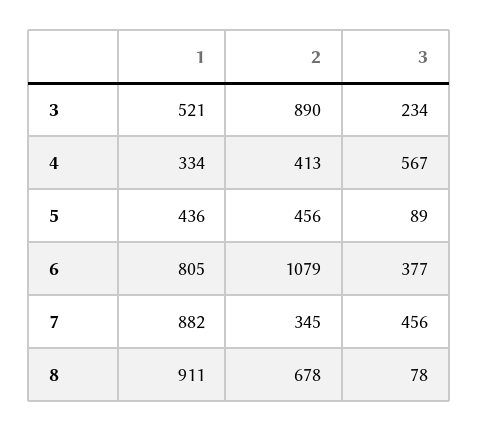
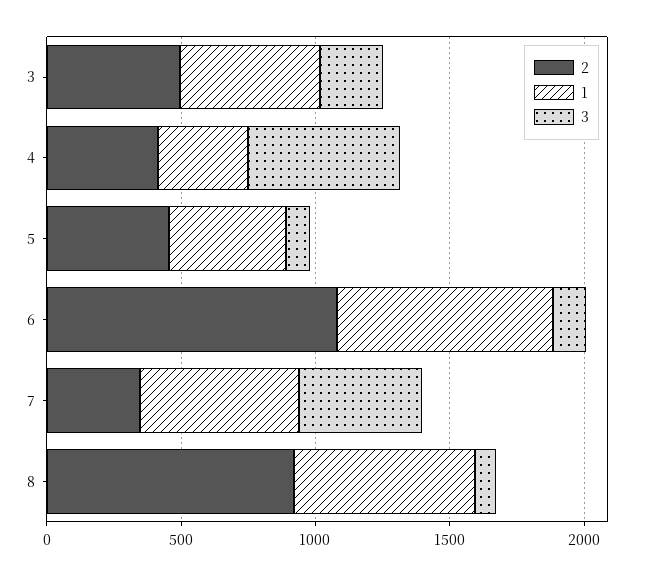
  {
    "1": {
      "3": 521,
      "4": 334,
      "5": 436,
      "6": 805,
-     "7": 882,
+     "7": 600,
-     "8": 911
+     "8": 700
    },
    "2": {
-     "3": 890,
+     "3": 500,
      "4": 413,
      "5": 456,
      "6": 1079,
      "7": 345,
-     "8": 678
+     "8": 900
    },
    "3": {
      "3": 234,
      "4": 567,
      "5": 89,
-     "6": 377,
+     "6": 100,
      "7": 456,
      "8": 78
    }
  }

